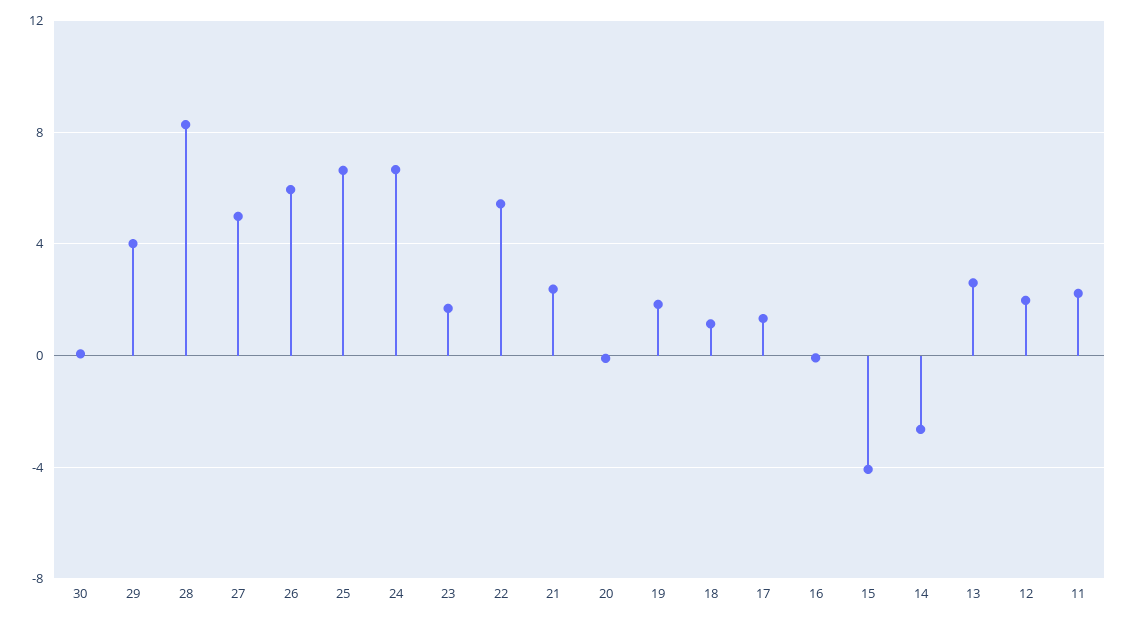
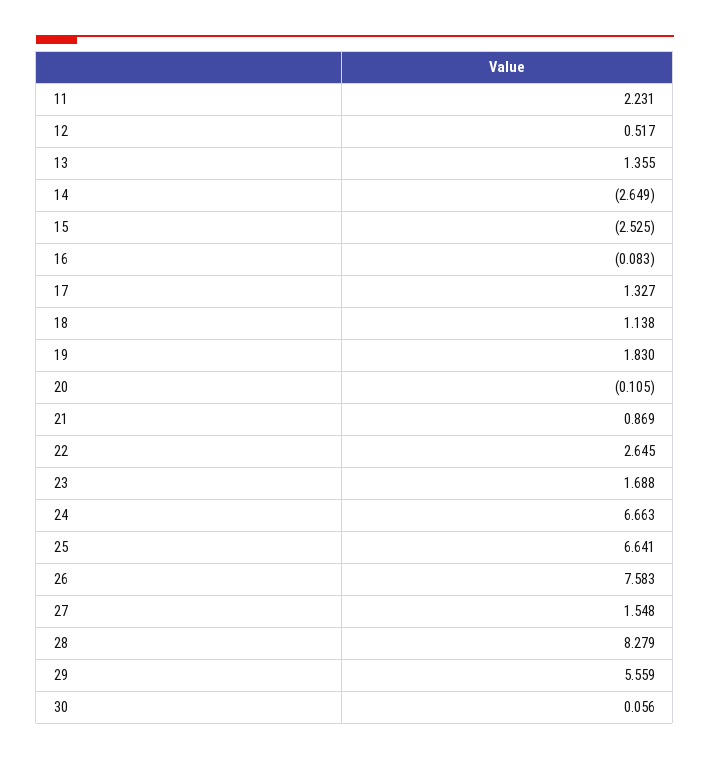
  {
    "30": 0.056,
-   "29": 4,
+   "29": 5.559,
    "28": 8.279,
-   "27": 5,
+   "27": 1.548,
-   "26": 6,
+   "26": 7.583,
    "25": 6.641,
    "24": 6.663,
    "23": 1.688,
-   "22": 5.5,
+   "22": 2.645,
-   "21": 2.5,
+   "21": 0.869,
    "20": -0.105,
    "19": 1.83,
    "18": 1.138,
    "17": 1.327,
    "16": -0.083,
-   "15": -4,
+   "15": -2.525,
    "14": -2.649,
-   "13": 2.5,
+   "13": 1.355,
-   "12": 2,
+   "12": 0.517,
    "11": 2.231
  }

